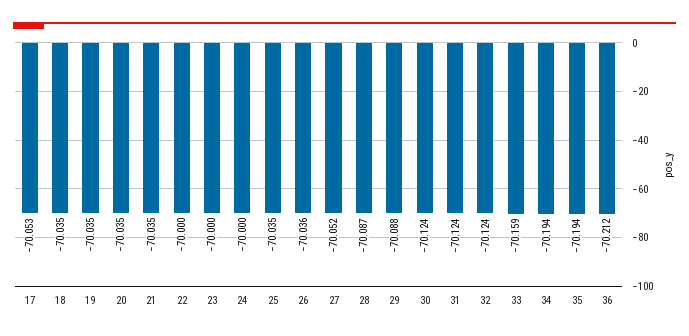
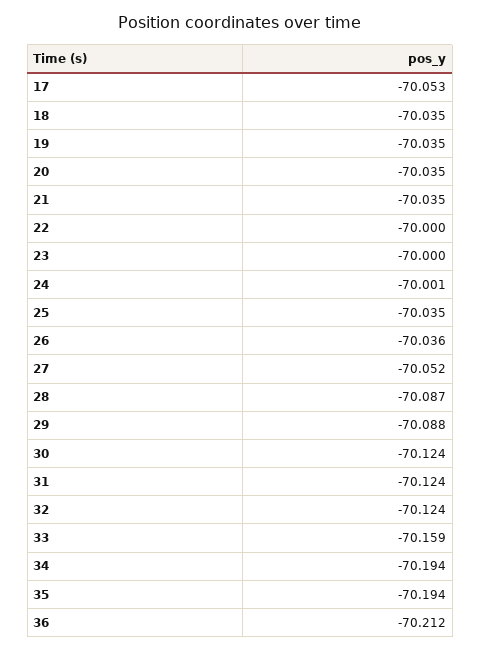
  {
    "17": -70.053,
    "18": -70.035,
    "19": -70.035,
    "20": -70.035,
    "21": -70.035,
    "22": -70,
    "23": -70,
-   "24": -70,
+   "24": -70.001,
    "25": -70.035,
    "26": -70.036,
    "27": -70.052,
    "28": -70.087,
    "29": -70.088,
    "30": -70.124,
    "31": -70.124,
    "32": -70.124,
    "33": -70.159,
    "34": -70.194,
    "35": -70.194,
    "36": -70.212
  }

